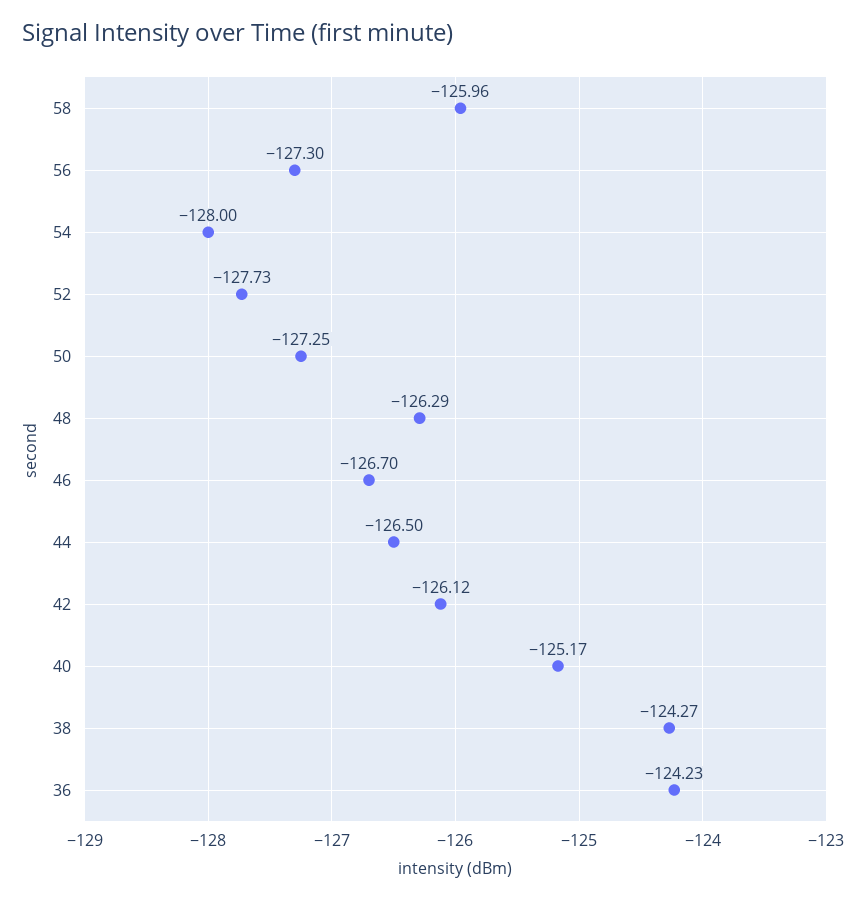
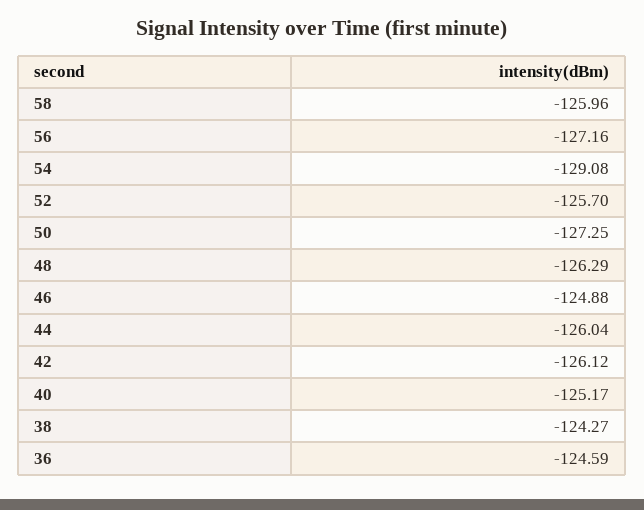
  {
    "58": -125.96,
-   "56": -127.3,
+   "56": -127.16,
-   "54": -128,
+   "54": -129.08,
-   "52": -127.73,
+   "52": -125.7,
    "50": -127.25,
    "48": -126.29,
-   "46": -126.7,
+   "46": -124.88,
-   "44": -126.5,
+   "44": -126.04,
    "42": -126.12,
    "40": -125.17,
    "38": -124.27,
-   "36": -124.23
+   "36": -124.59
  }

